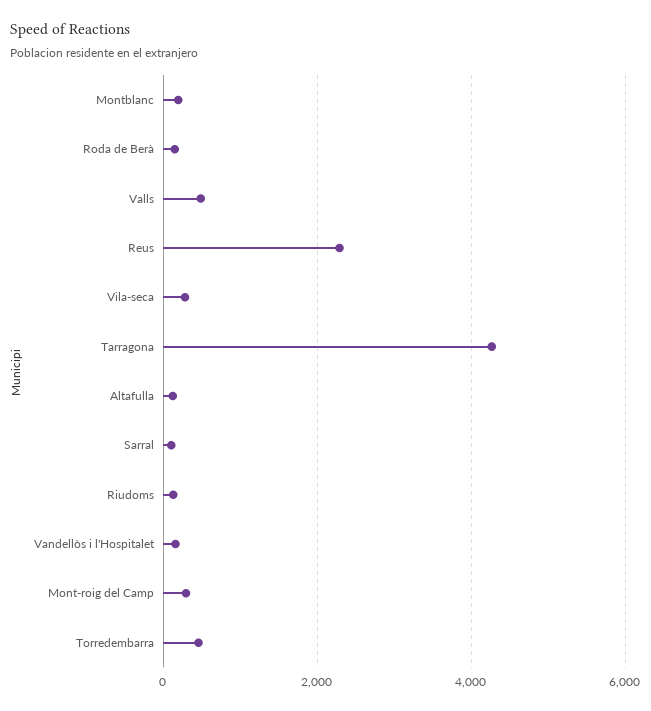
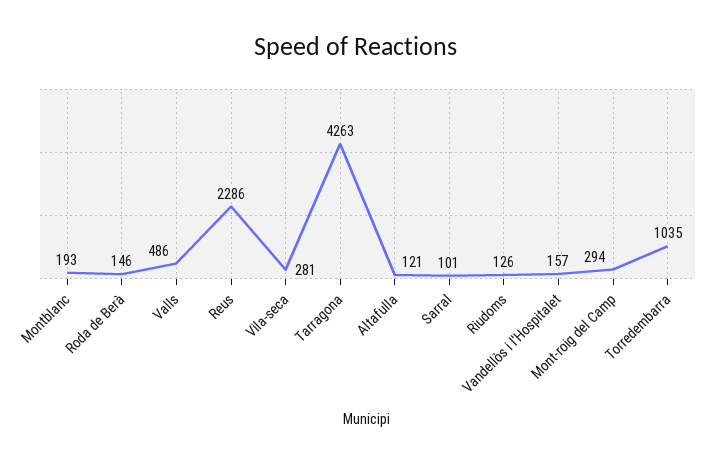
  {
    "Montblanc": 193,
    "Roda de Berà": 146,
    "Valls": 486,
    "Reus": 2286,
    "Vila-seca": 281,
    "Tarragona": 4263,
    "Altafulla": 121,
    "Sarral": 101,
    "Riudoms": 126,
    "Vandellòs i l'Hospitalet": 157,
    "Mont-roig del Camp": 294,
-   "Torredembarra": 400
+   "Torredembarra": 1035
  }

